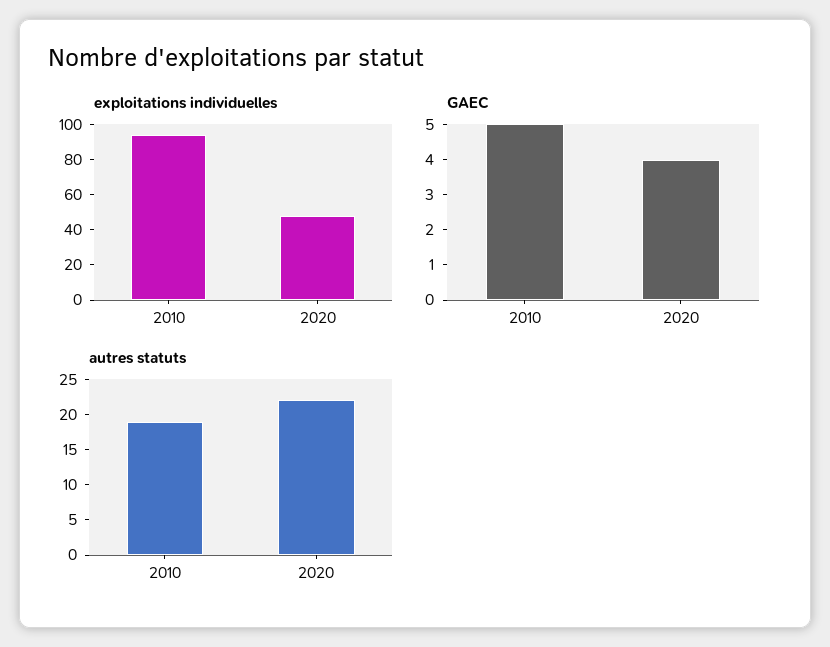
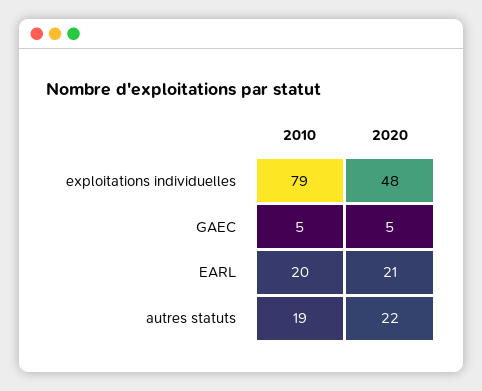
  {
    "exploitations individuelles": {
-     "2010": 95,
+     "2010": 79,
      "2020": 48
    },
    "GAEC": {
      "2010": 5,
-     "2020": 4
+     "2020": 5
    },
    "autres statuts": {
      "2010": 19,
      "2020": 22
-   }
+   },
+   "EARL": {
+     "2010": 20,
+     "2020": 21
+   }
  }

